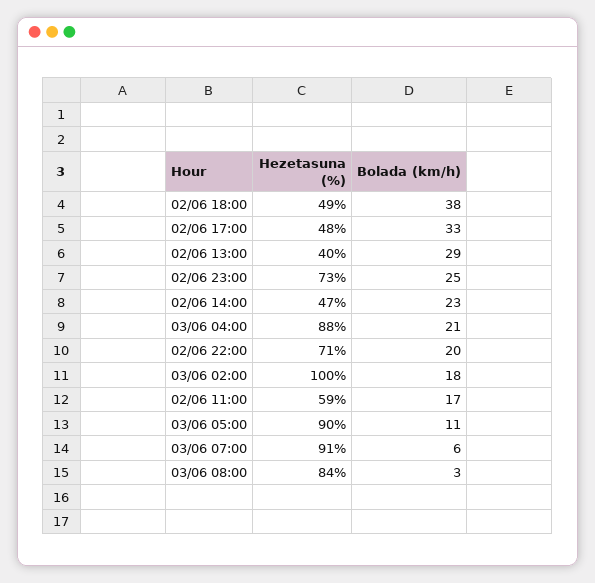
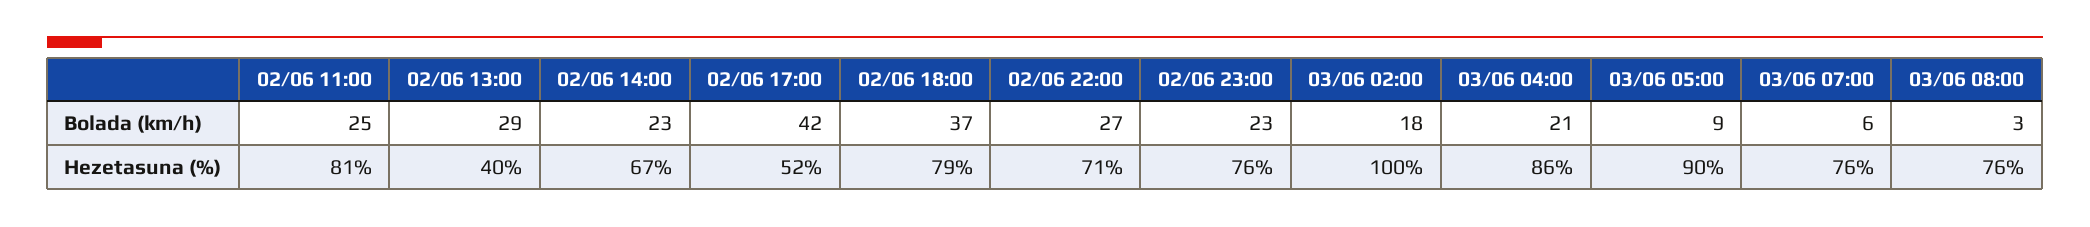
  {
    "Hezetasuna (%)": {
-     "02/06 18:00": 49,
+     "02/06 18:00": 79,
-     "02/06 17:00": 48,
+     "02/06 17:00": 52,
      "02/06 13:00": 40,
-     "02/06 23:00": 73,
+     "02/06 23:00": 76,
-     "02/06 14:00": 47,
+     "02/06 14:00": 67,
-     "03/06 04:00": 88,
+     "03/06 04:00": 86,
      "02/06 22:00": 71,
      "03/06 02:00": 100,
-     "02/06 11:00": 59,
+     "02/06 11:00": 81,
      "03/06 05:00": 90,
-     "03/06 07:00": 91,
+     "03/06 07:00": 76,
-     "03/06 08:00": 84
+     "03/06 08:00": 76
    },
    "Bolada (km/h)": {
-     "02/06 18:00": 38,
+     "02/06 18:00": 37,
-     "02/06 17:00": 33,
+     "02/06 17:00": 42,
      "02/06 13:00": 29,
-     "02/06 23:00": 25,
+     "02/06 23:00": 23,
      "02/06 14:00": 23,
      "03/06 04:00": 21,
-     "02/06 22:00": 20,
+     "02/06 22:00": 27,
      "03/06 02:00": 18,
-     "02/06 11:00": 17,
+     "02/06 11:00": 25,
-     "03/06 05:00": 11,
+     "03/06 05:00": 9,
      "03/06 07:00": 6,
      "03/06 08:00": 3
    }
  }

